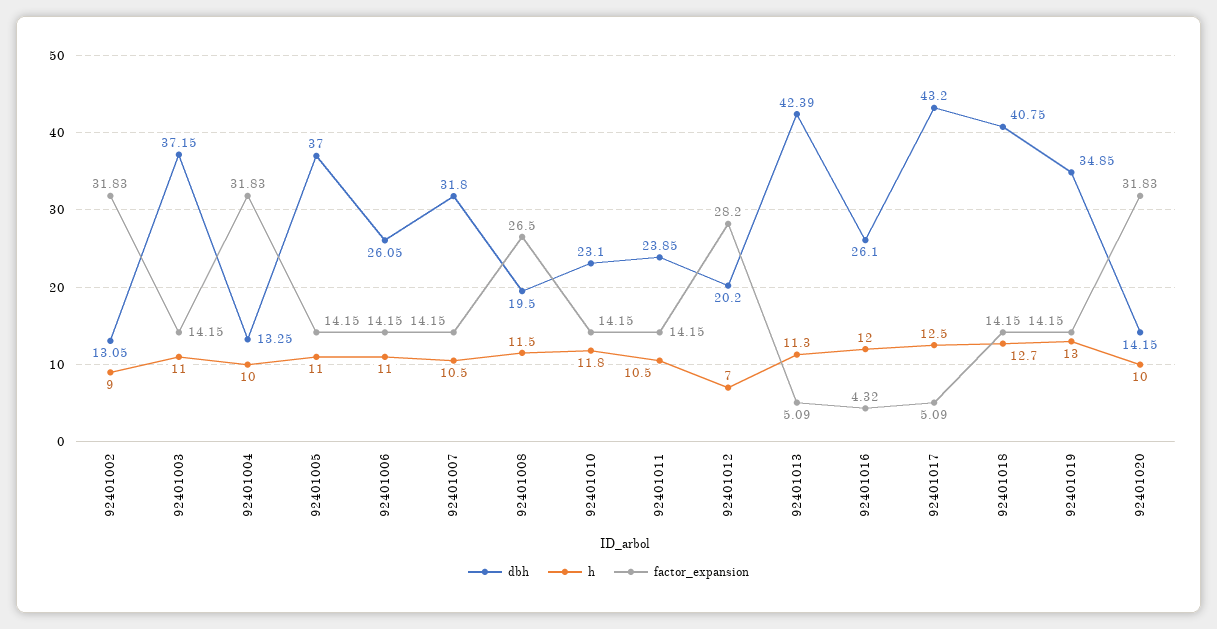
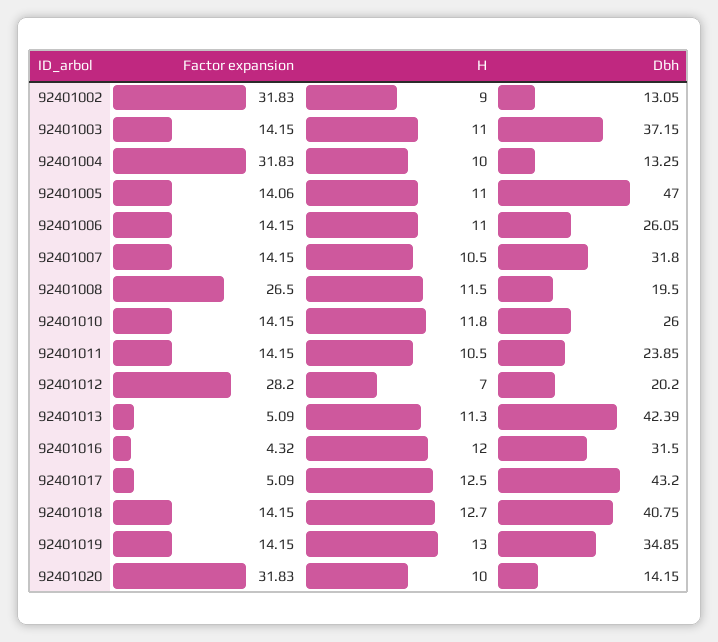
  {
    "dbh": {
      "92401002": 13.05,
      "92401003": 37.15,
      "92401004": 13.25,
-     "92401005": 37,
+     "92401005": 47,
      "92401006": 26.05,
      "92401007": 31.8,
      "92401008": 19.5,
-     "92401010": 23.1,
+     "92401010": 26,
      "92401011": 23.85,
      "92401012": 20.2,
      "92401013": 42.39,
-     "92401016": 26.1,
+     "92401016": 31.5,
      "92401017": 43.2,
      "92401018": 40.75,
      "92401019": 34.85,
      "92401020": 14.15
    },
    "h": {
      "92401002": 9,
      "92401003": 11,
      "92401004": 10,
      "92401005": 11,
      "92401006": 11,
      "92401007": 10.5,
      "92401008": 11.5,
      "92401010": 11.8,
      "92401011": 10.5,
      "92401012": 7,
      "92401013": 11.3,
      "92401016": 12,
      "92401017": 12.5,
      "92401018": 12.7,
      "92401019": 13,
      "92401020": 10
    },
    "factor_expansion": {
      "92401002": 31.83,
      "92401003": 14.15,
      "92401004": 31.83,
-     "92401005": 14.15,
+     "92401005": 14.06,
      "92401006": 14.15,
      "92401007": 14.15,
      "92401008": 26.5,
      "92401010": 14.15,
      "92401011": 14.15,
      "92401012": 28.2,
      "92401013": 5.09,
      "92401016": 4.32,
      "92401017": 5.09,
      "92401018": 14.15,
      "92401019": 14.15,
      "92401020": 31.83
    }
  }

